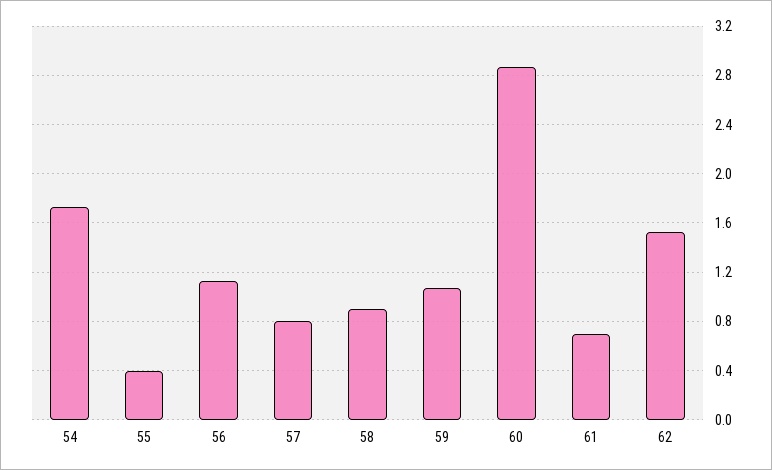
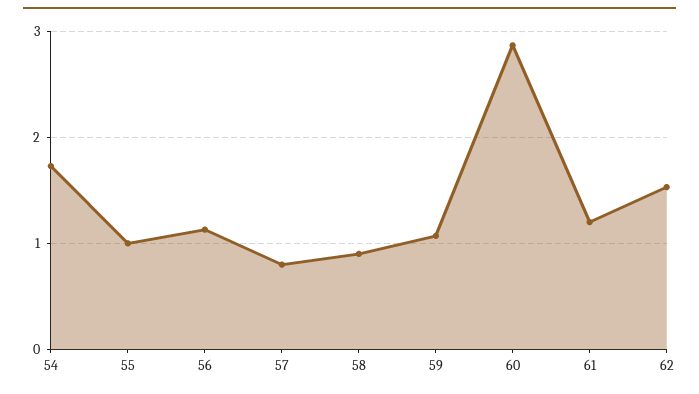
  {
    "54": 1.75,
-   "55": 0.4,
+   "55": 1,
    "56": 1.15,
    "57": 0.8,
    "58": 0.9,
    "59": 1.05,
    "60": 2.85,
-   "61": 0.7,
+   "61": 1.2,
    "62": 1.55
  }

